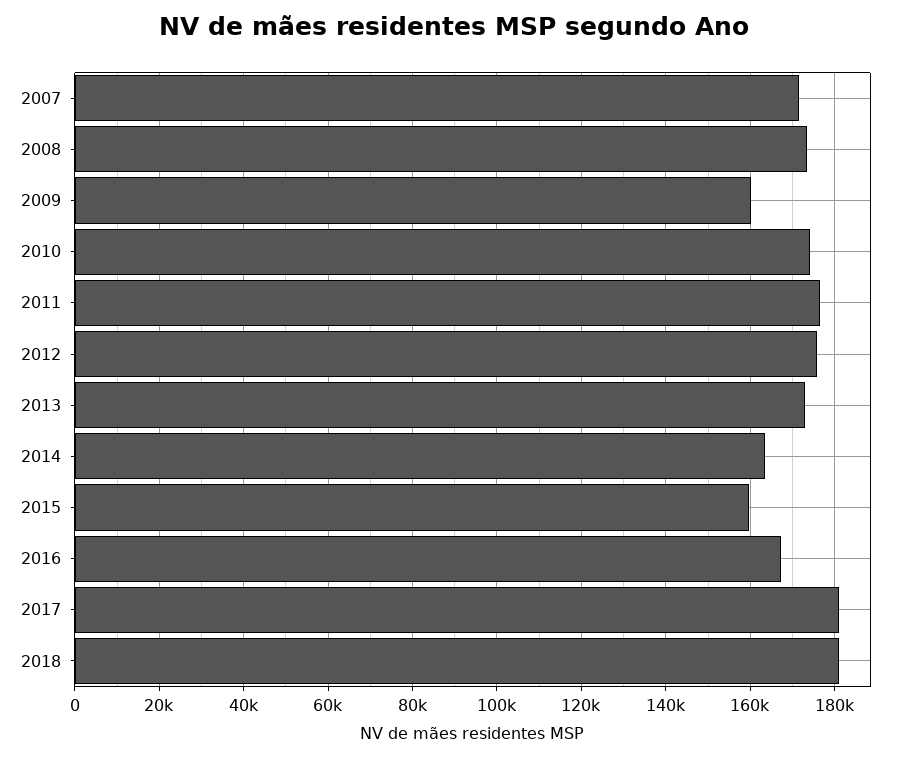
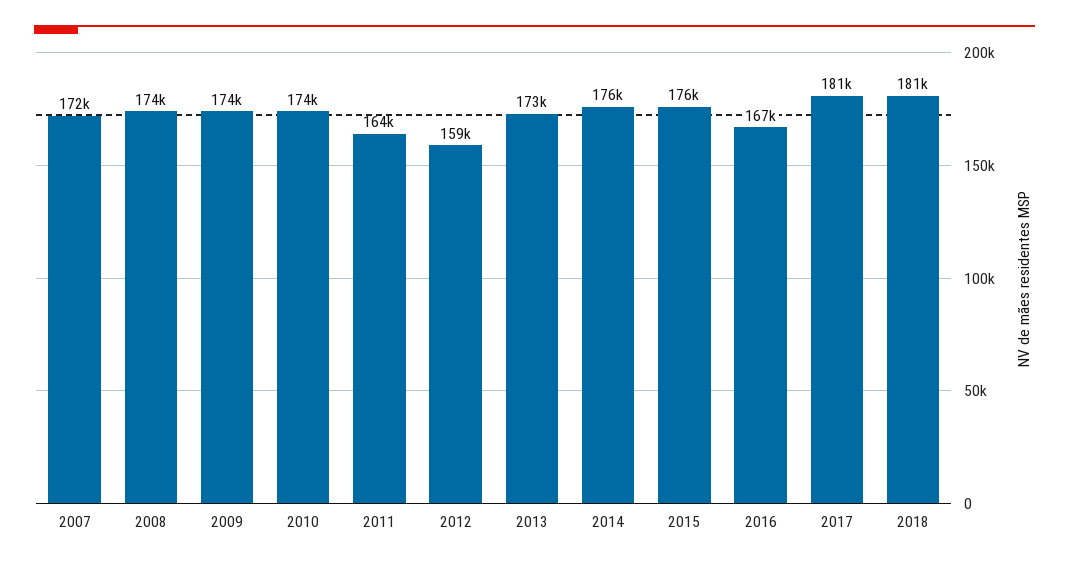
  {
    "2007": 172000,
    "2008": 174000,
-   "2009": 160000,
+   "2009": 174000,
    "2010": 174000,
-   "2011": 176000,
+   "2011": 164000,
-   "2012": 176000,
+   "2012": 159000,
    "2013": 173000,
-   "2014": 164000,
+   "2014": 176000,
-   "2015": 160000,
+   "2015": 176000,
    "2016": 167000,
    "2017": 181000,
    "2018": 181000
  }

